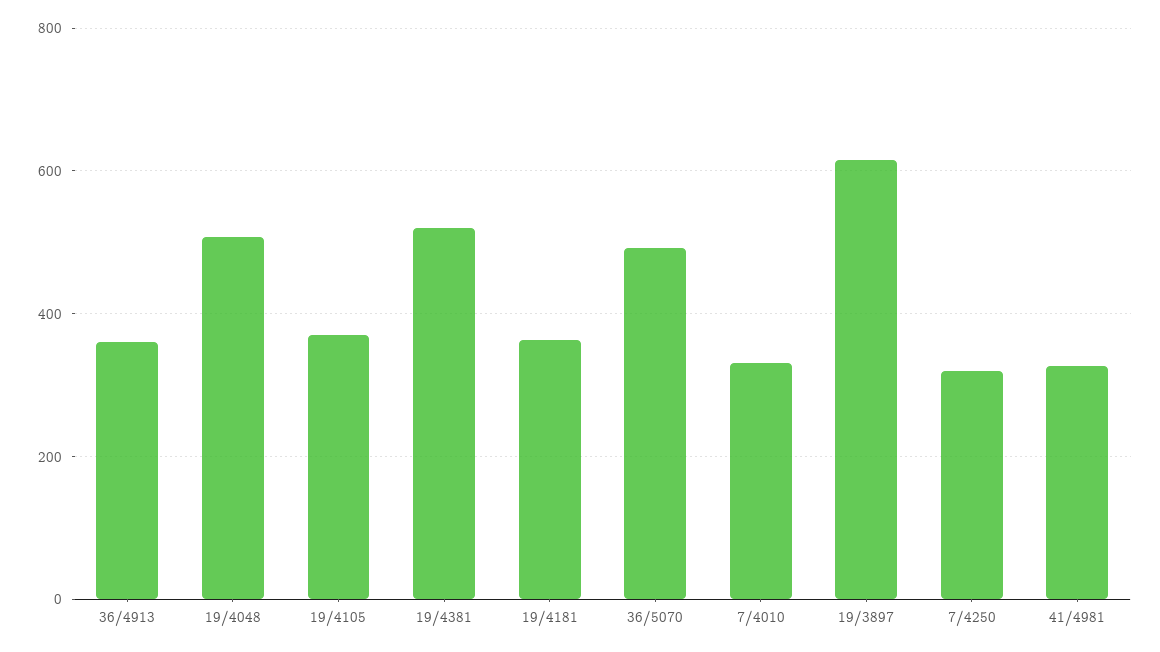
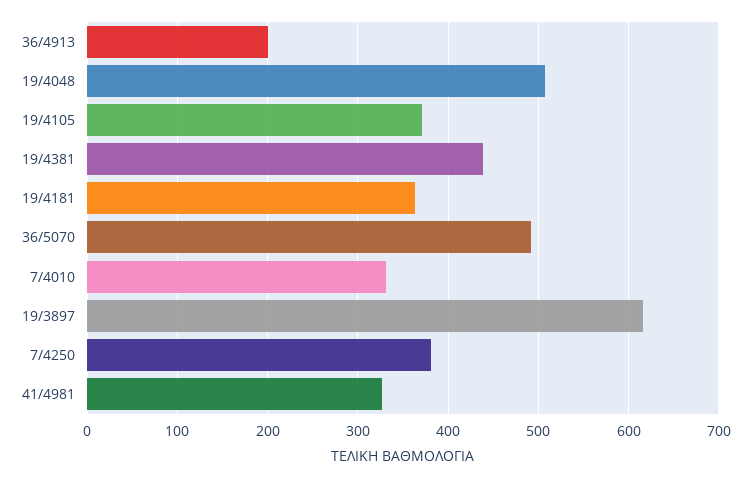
  {
-   "36/4913": 360,
+   "36/4913": 200,
    "19/4048": 510,
    "19/4105": 370,
-   "19/4381": 520,
+   "19/4381": 440,
    "19/4181": 360,
    "36/5070": 490,
    "7/4010": 330,
    "19/3897": 620,
-   "7/4250": 320,
+   "7/4250": 380,
    "41/4981": 330
  }

